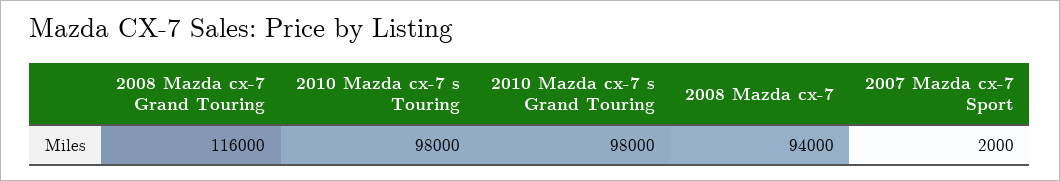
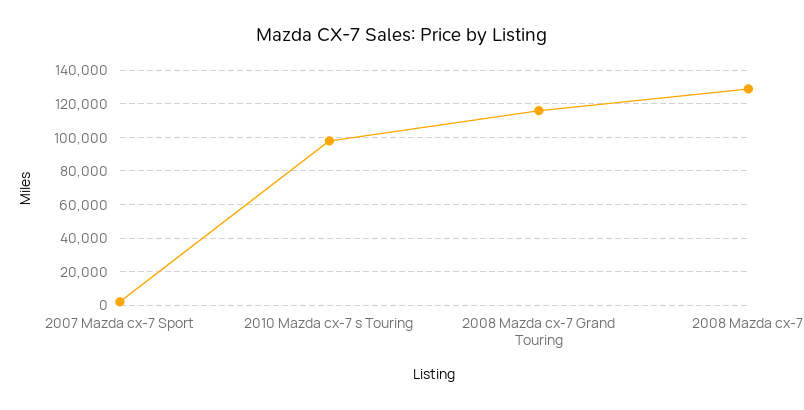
  {
    "2008 Mazda cx-7 Grand Touring": 116000,
    "2010 Mazda cx-7 s Touring": 98000,
-   "2010 Mazda cx-7 s Grand Touring": 98000,
-   "2008 Mazda cx-7": 94000,
+   "2008 Mazda cx-7": 130000,
    "2007 Mazda cx-7 Sport": 2000
  }

